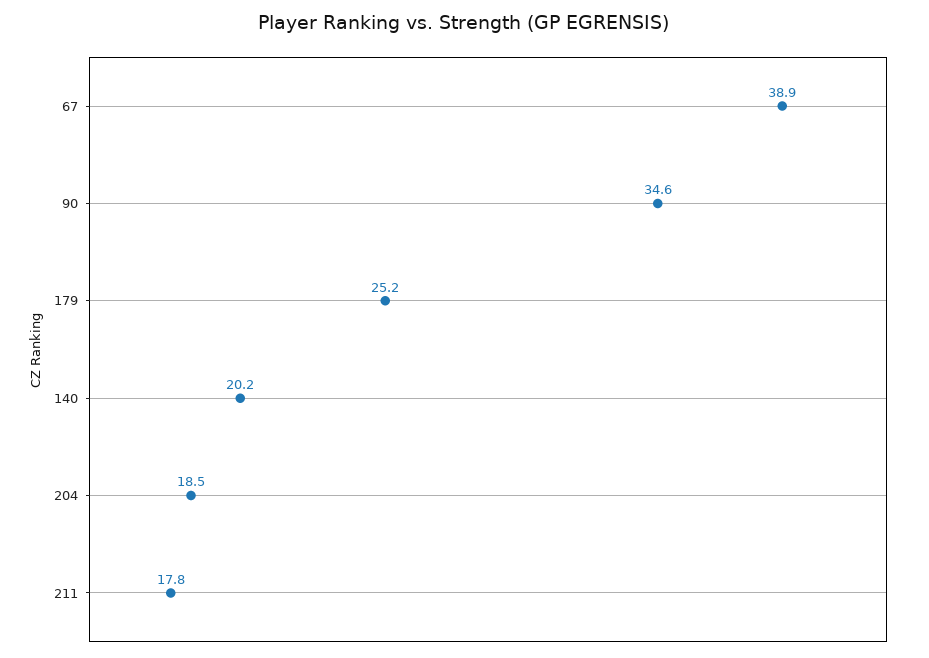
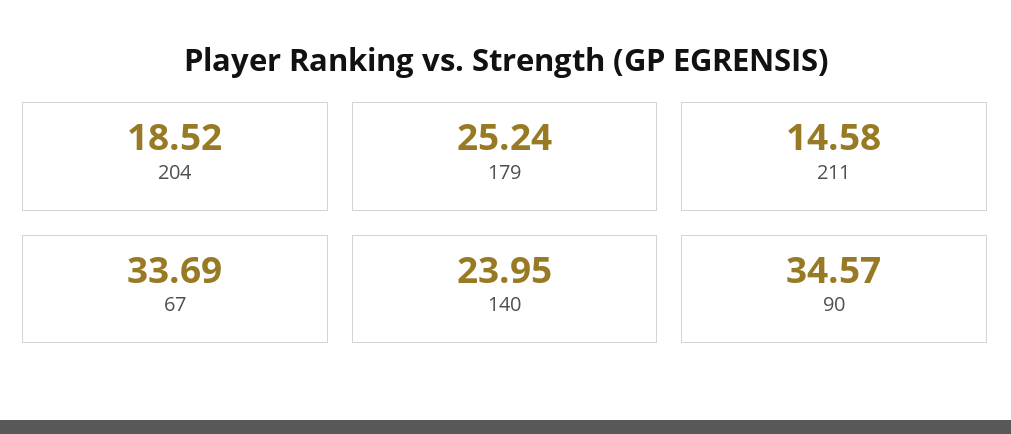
  {
-   "67": 38.9,
+   "67": 33.69,
    "90": 34.57,
    "179": 25.24,
-   "140": 20.2,
+   "140": 23.95,
    "204": 18.52,
-   "211": 17.8
+   "211": 14.58
  }

